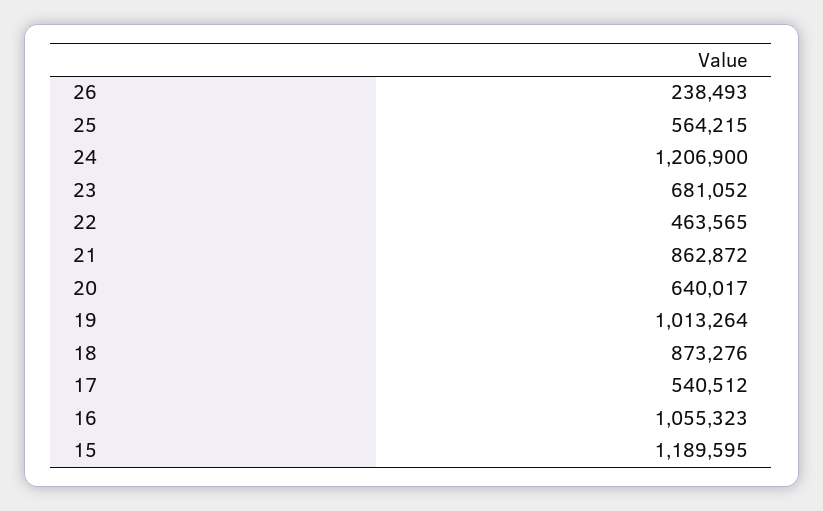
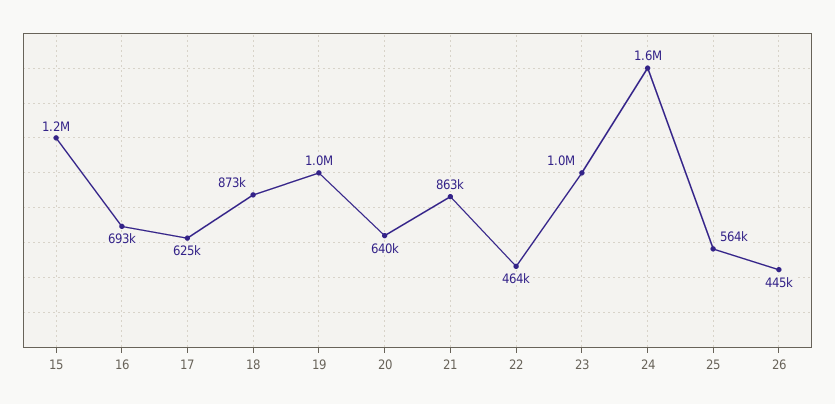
  {
-   "26": 238493,
+   "26": 445000,
    "25": 564215,
-   "24": 1206900,
+   "24": 1600000,
-   "23": 681052,
+   "23": 1000000,
    "22": 463565,
    "21": 862872,
    "20": 640017,
    "19": 1013264,
    "18": 873276,
-   "17": 540512,
+   "17": 625000,
-   "16": 1055323,
+   "16": 693000,
    "15": 1189595
  }

